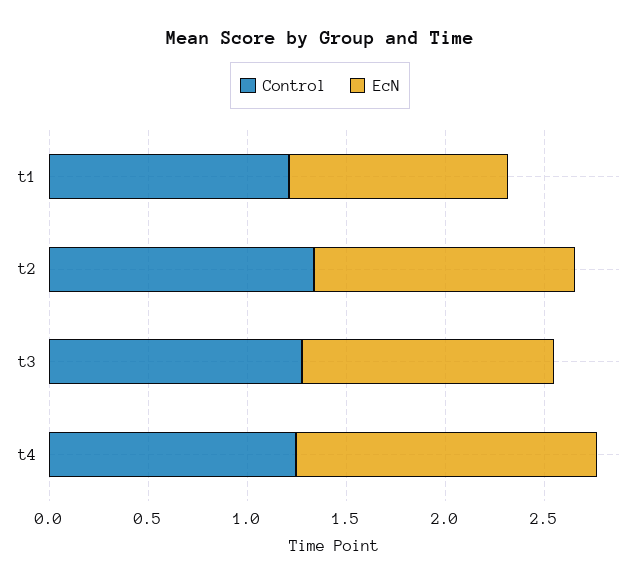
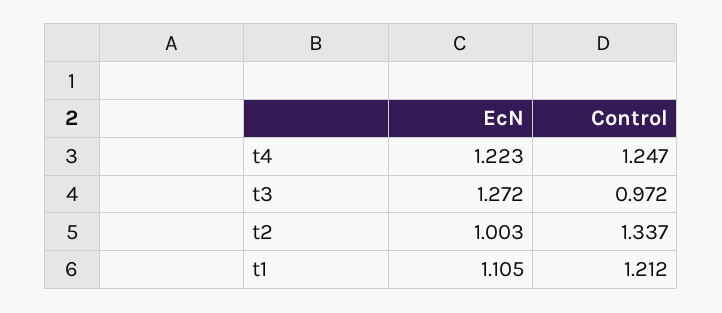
  {
    "Control": {
      "t1": 1.212,
      "t2": 1.337,
-     "t3": 1.3,
+     "t3": 0.972,
      "t4": 1.247
    },
    "EcN": {
      "t1": 1.105,
-     "t2": 1.3,
+     "t2": 1.003,
      "t3": 1.272,
-     "t4": 1.5
+     "t4": 1.223
    }
  }

